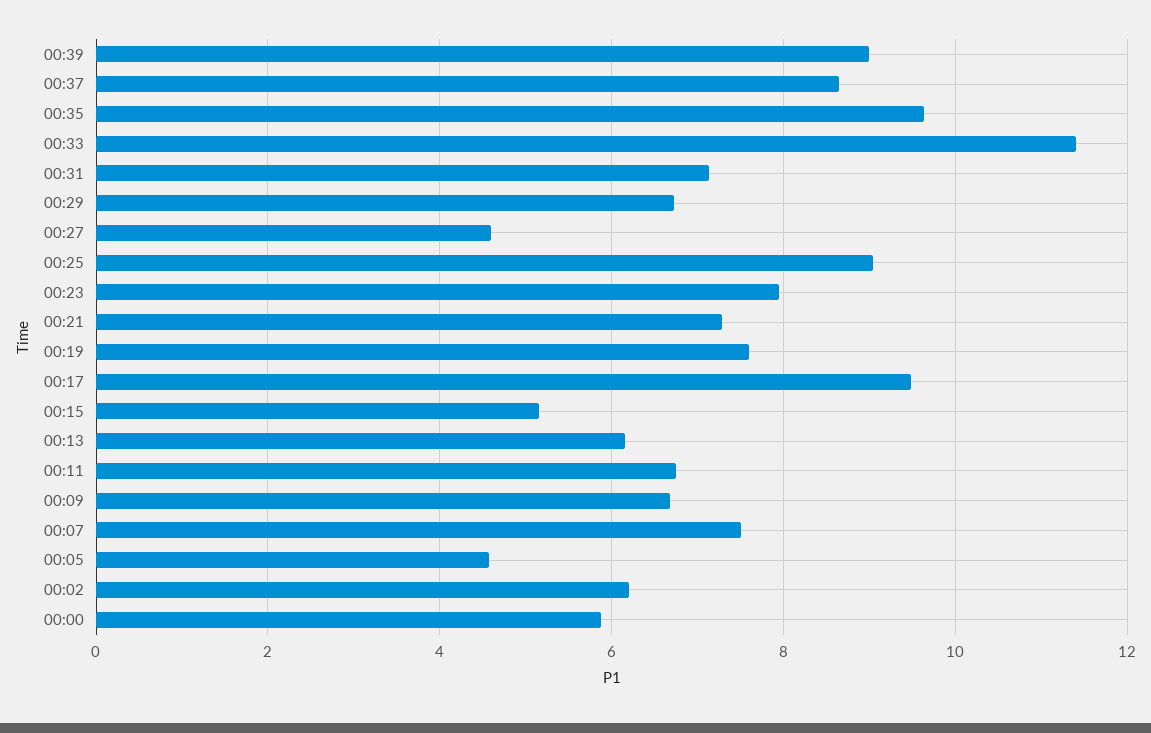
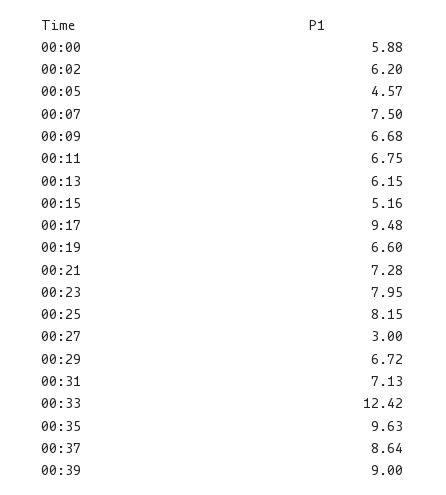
  {
    "00:39": 9,
    "00:37": 8.64,
    "00:35": 9.63,
-   "00:33": 11.4,
+   "00:33": 12.42,
    "00:31": 7.13,
    "00:29": 6.72,
-   "00:27": 4.6,
+   "00:27": 3,
-   "00:25": 9,
+   "00:25": 8.15,
    "00:23": 7.95,
    "00:21": 7.28,
-   "00:19": 7.6,
+   "00:19": 6.6,
    "00:17": 9.48,
    "00:15": 5.16,
    "00:13": 6.15,
    "00:11": 6.75,
    "00:09": 6.68,
    "00:07": 7.5,
    "00:05": 4.57,
    "00:02": 6.2,
    "00:00": 5.88
  }

